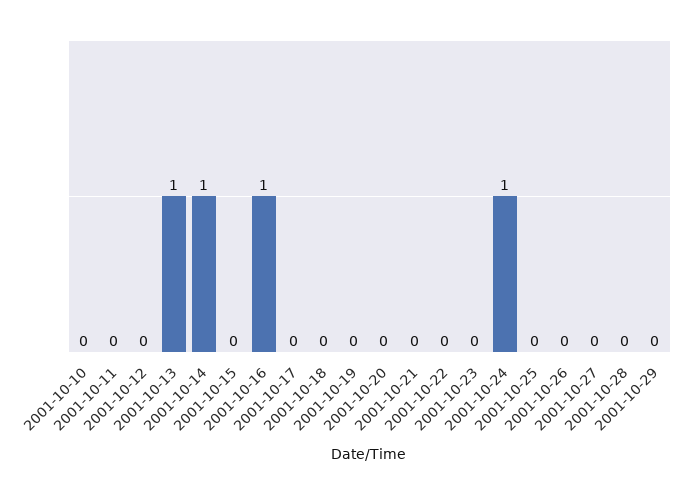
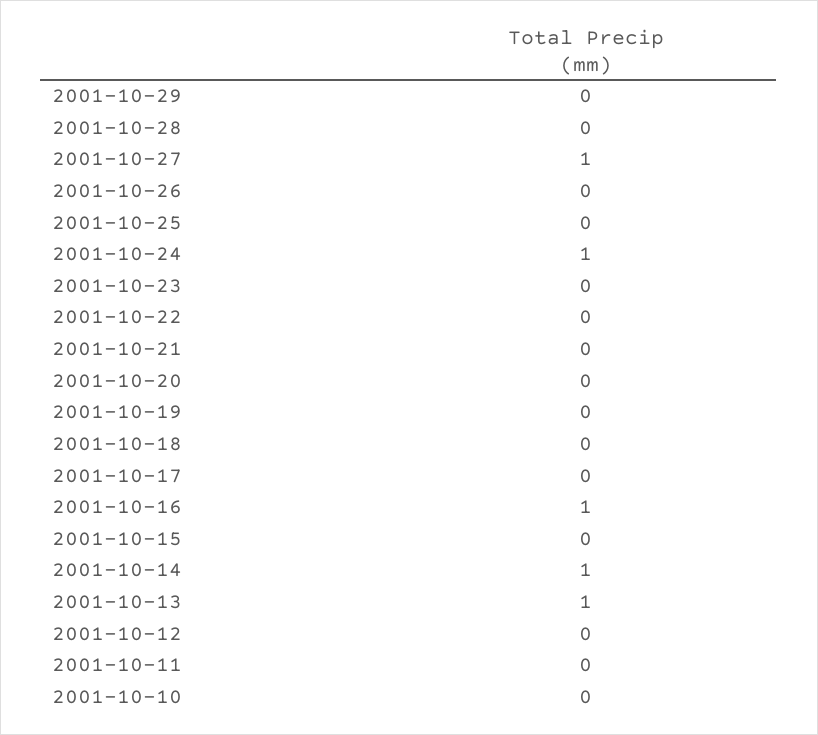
  {
    "2001-10-10": 0,
    "2001-10-11": 0,
    "2001-10-12": 0,
    "2001-10-13": 1,
    "2001-10-14": 1,
    "2001-10-15": 0,
    "2001-10-16": 1,
    "2001-10-17": 0,
    "2001-10-18": 0,
    "2001-10-19": 0,
    "2001-10-20": 0,
    "2001-10-21": 0,
    "2001-10-22": 0,
    "2001-10-23": 0,
    "2001-10-24": 1,
    "2001-10-25": 0,
    "2001-10-26": 0,
-   "2001-10-27": 0,
+   "2001-10-27": 1,
    "2001-10-28": 0,
    "2001-10-29": 0
  }

